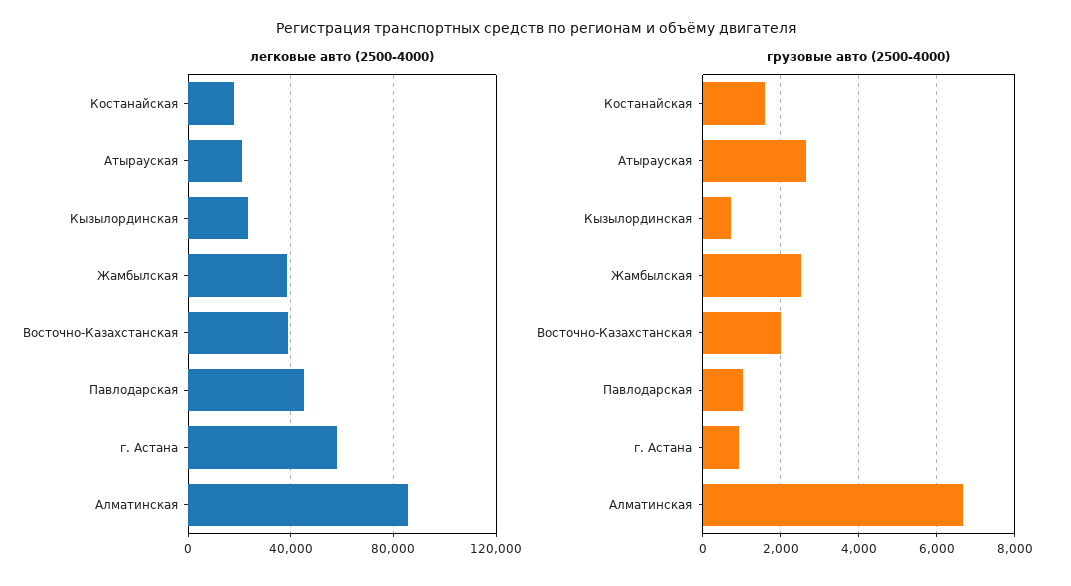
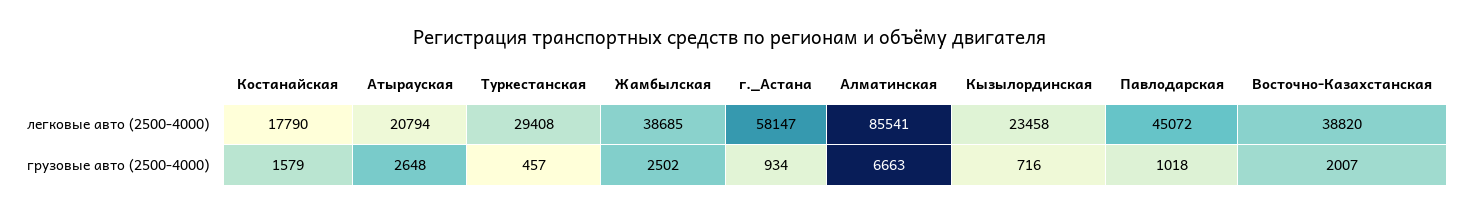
  {
    "легковые авто (2500-4000)": {
      "Костанайская": 17790,
      "Атырауская": 20794,
      "Кызылординская": 23458,
      "Жамбылская": 38685,
      "Восточно-Казахстанская": 38820,
      "Павлодарская": 45072,
      "г. Астана": 58147,
-     "Алматинская": 85541
+     "Алматинская": 85541,
+     "Туркестанская": 29408
    },
    "грузовые авто (2500-4000)": {
      "Костанайская": 1579,
      "Атырауская": 2648,
      "Кызылординская": 716,
      "Жамбылская": 2502,
      "Восточно-Казахстанская": 2007,
      "Павлодарская": 1018,
      "г. Астана": 934,
-     "Алматинская": 6663
+     "Алматинская": 6663,
+     "Туркестанская": 457
    }
  }

